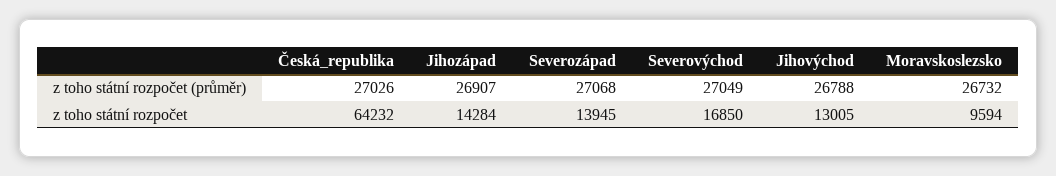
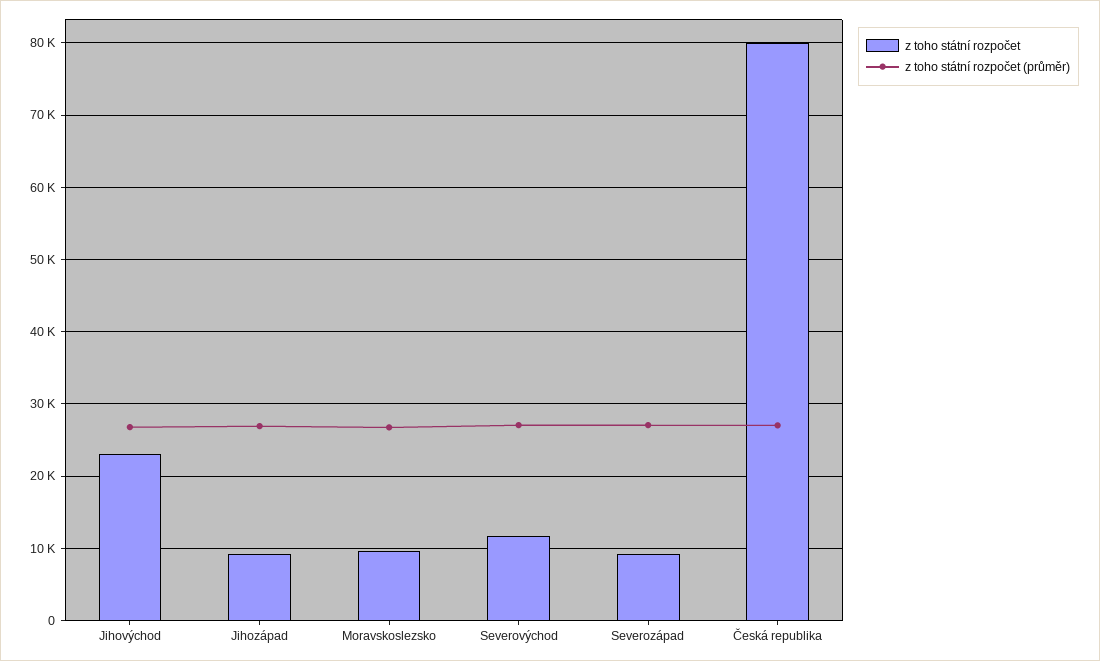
  {
    "z toho státní rozpočet (průměr)": {
      "Česká_republika": 27026,
      "Jihozápad": 26907,
      "Severozápad": 27068,
      "Severovýchod": 27049,
      "Jihovýchod": 26788,
      "Moravskoslezsko": 26732
    },
    "z toho státní rozpočet": {
-     "Česká_republika": 64232,
+     "Česká_republika": 80000,
-     "Jihozápad": 14284,
+     "Jihozápad": 9000,
-     "Severozápad": 13945,
+     "Severozápad": 9000,
-     "Severovýchod": 16850,
+     "Severovýchod": 12000,
-     "Jihovýchod": 13005,
+     "Jihovýchod": 23000,
      "Moravskoslezsko": 9594
    }
  }

